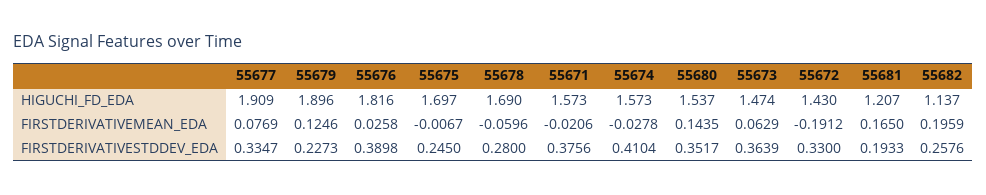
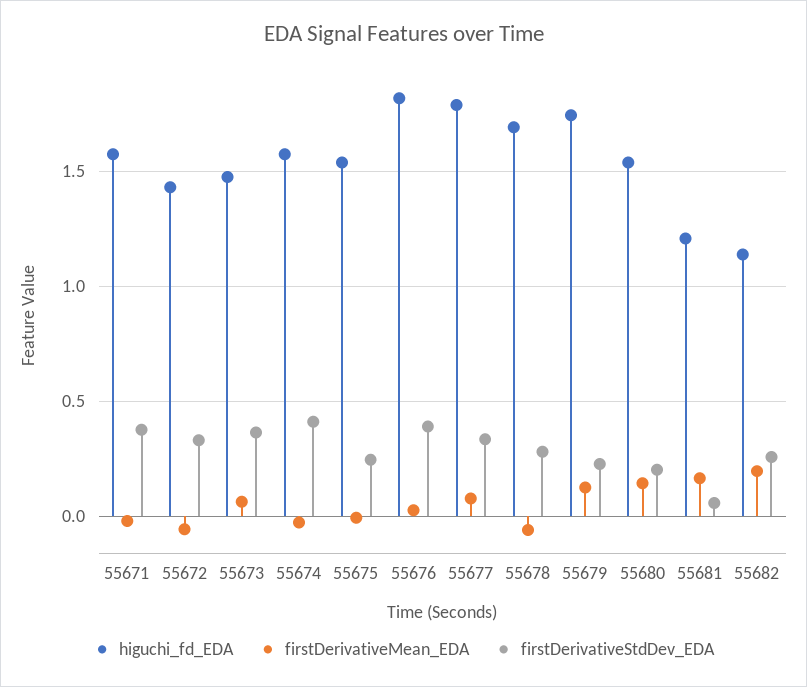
  {
    "HIGUCHI_FD_EDA": {
-     "55677": 1.909,
+     "55677": 1.8,
-     "55679": 1.896,
+     "55679": 1.75,
      "55676": 1.816,
-     "55675": 1.697,
+     "55675": 1.55,
      "55678": 1.69,
      "55671": 1.573,
      "55674": 1.573,
      "55680": 1.537,
      "55673": 1.474,
      "55672": 1.43,
      "55681": 1.207,
      "55682": 1.137
    },
    "FIRSTDERIVATIVEMEAN_EDA": {
      "55677": 0.0769,
      "55679": 0.1246,
      "55676": 0.0258,
      "55675": -0.0067,
      "55678": -0.0596,
      "55671": -0.0206,
      "55674": -0.0278,
      "55680": 0.1435,
      "55673": 0.0629,
-     "55672": -0.1912,
+     "55672": -0.05,
      "55681": 0.165,
      "55682": 0.1959
    },
    "FIRSTDERIVATIVESTDDEV_EDA": {
      "55677": 0.3347,
      "55679": 0.2273,
      "55676": 0.3898,
      "55675": 0.245,
      "55678": 0.28,
      "55671": 0.3756,
      "55674": 0.4104,
-     "55680": 0.3517,
+     "55680": 0.2,
      "55673": 0.3639,
      "55672": 0.33,
-     "55681": 0.1933,
+     "55681": 0.05,
      "55682": 0.2576
    }
  }

